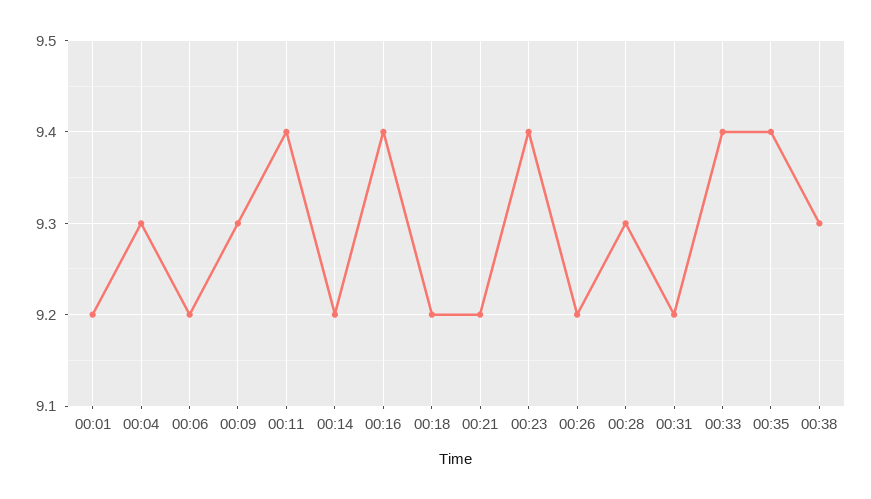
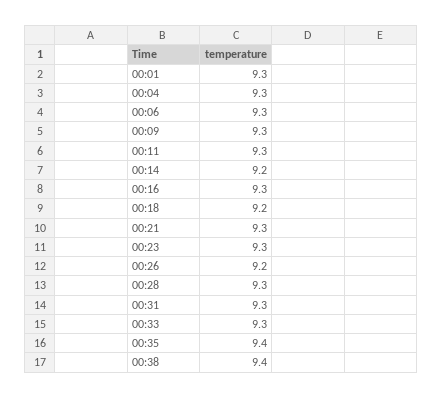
  {
-   "00:01": 9.2,
+   "00:01": 9.3,
    "00:04": 9.3,
-   "00:06": 9.2,
+   "00:06": 9.3,
    "00:09": 9.3,
-   "00:11": 9.4,
+   "00:11": 9.3,
    "00:14": 9.2,
-   "00:16": 9.4,
+   "00:16": 9.3,
    "00:18": 9.2,
-   "00:21": 9.2,
+   "00:21": 9.3,
-   "00:23": 9.4,
+   "00:23": 9.3,
    "00:26": 9.2,
    "00:28": 9.3,
-   "00:31": 9.2,
+   "00:31": 9.3,
-   "00:33": 9.4,
+   "00:33": 9.3,
    "00:35": 9.4,
-   "00:38": 9.3
+   "00:38": 9.4
  }

